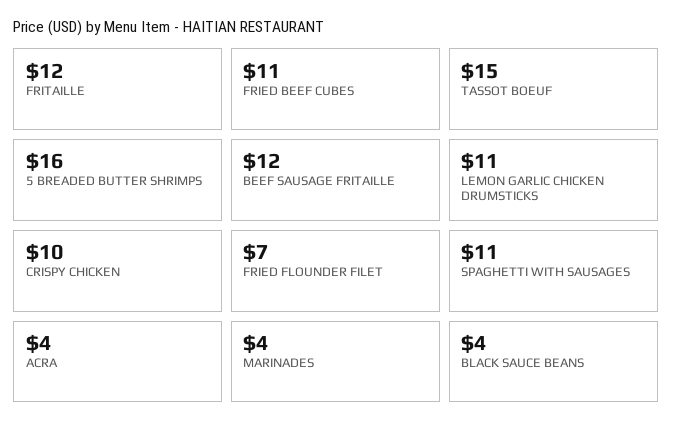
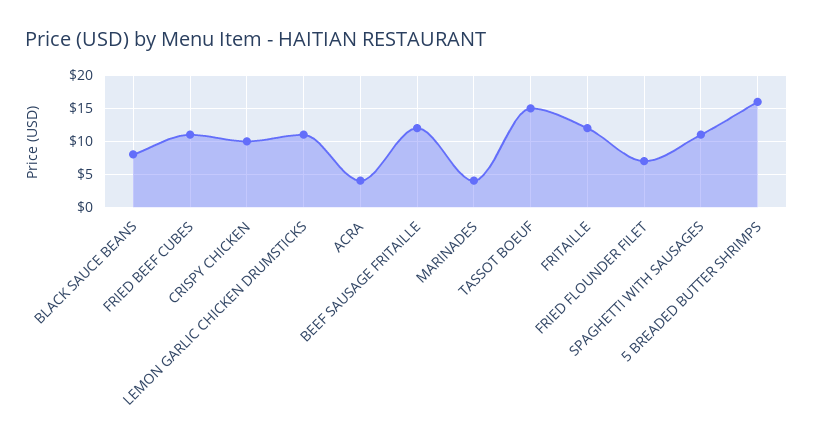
  {
    "FRITAILLE": 12,
    "FRIED BEEF CUBES": 11,
    "TASSOT BOEUF": 15,
    "5 BREADED BUTTER SHRIMPS": 16,
    "BEEF SAUSAGE FRITAILLE": 12,
    "LEMON GARLIC CHICKEN DRUMSTICKS": 11,
    "CRISPY CHICKEN": 10,
    "FRIED FLOUNDER FILET": 7,
    "SPAGHETTI WITH SAUSAGES": 11,
    "ACRA": 4,
    "MARINADES": 4,
-   "BLACK SAUCE BEANS": 4
+   "BLACK SAUCE BEANS": 8
  }

